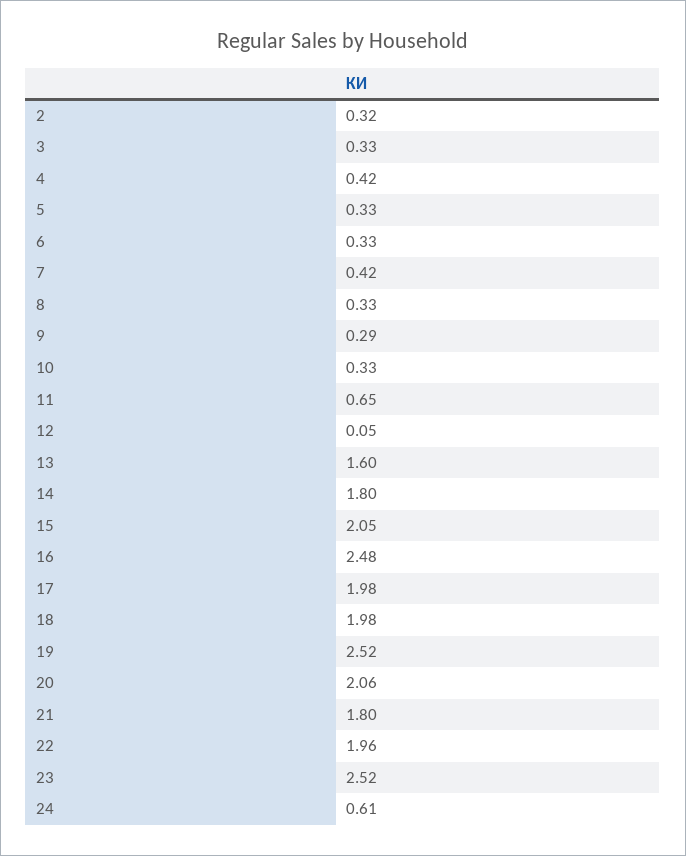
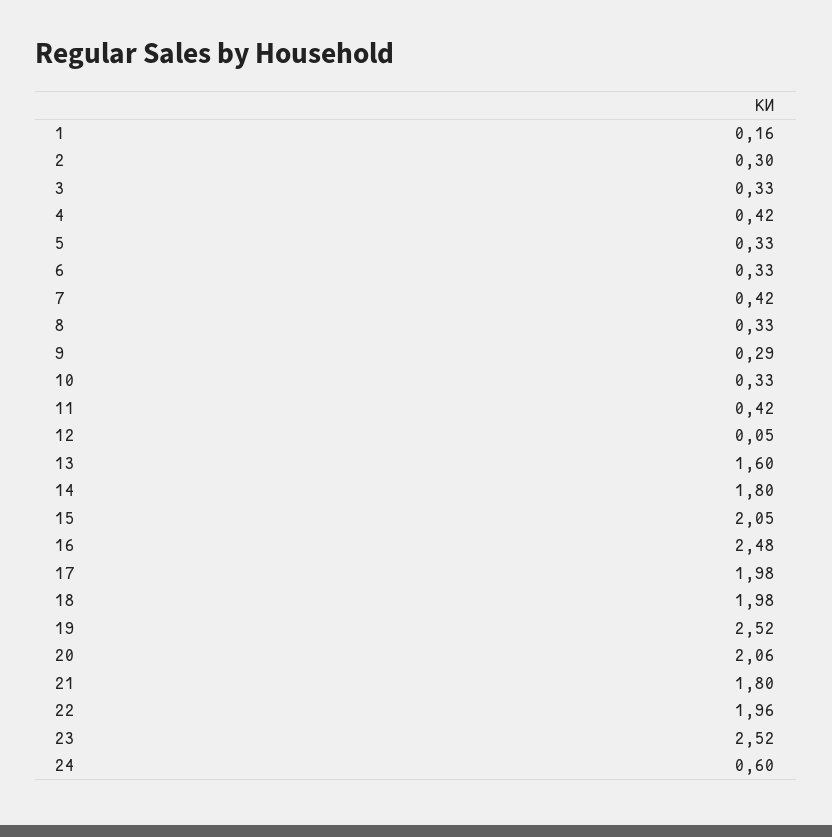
  {
-   "2": 0.32,
+   "2": 0.3,
    "3": 0.33,
    "4": 0.42,
    "5": 0.33,
    "6": 0.33,
    "7": 0.42,
    "8": 0.33,
    "9": 0.29,
    "10": 0.33,
-   "11": 0.65,
+   "11": 0.42,
    "12": 0.05,
    "13": 1.6,
    "14": 1.8,
    "15": 2.05,
    "16": 2.48,
    "17": 1.98,
    "18": 1.98,
    "19": 2.52,
    "20": 2.06,
    "21": 1.8,
    "22": 1.96,
    "23": 2.52,
-   "24": 0.61
+   "24": 0.6,
+   "1": 0.16
  }

